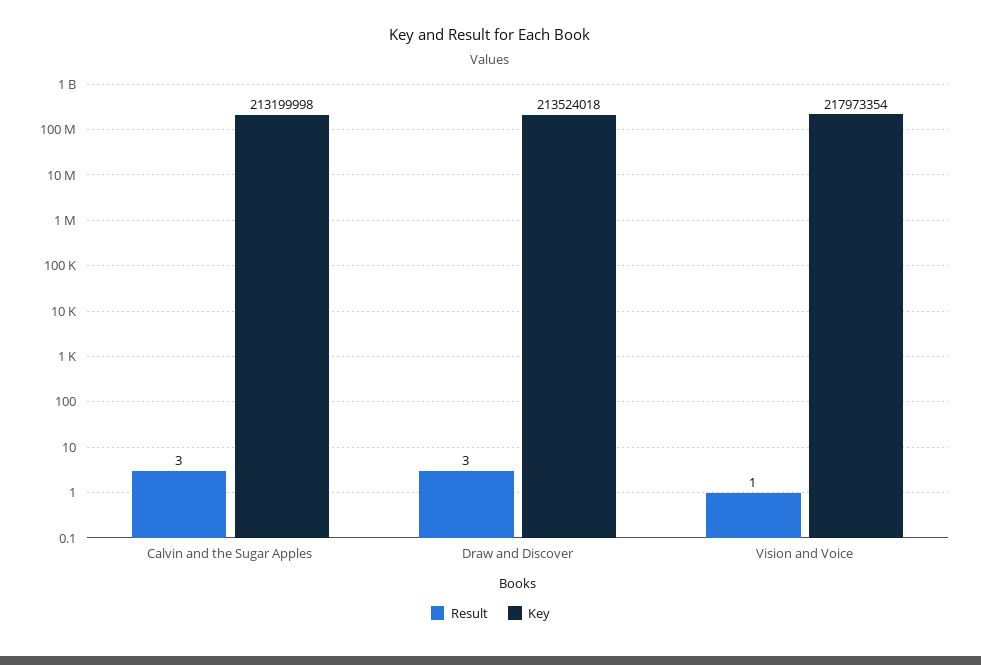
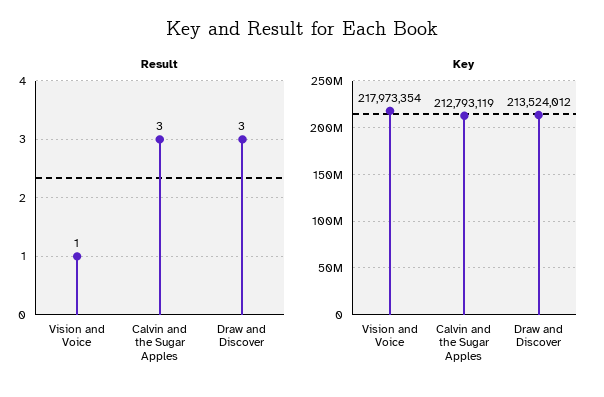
  {
    "Result": {
      "Calvin and the Sugar Apples": 3,
      "Draw and Discover": 3,
      "Vision and Voice": 1
    },
    "Key": {
-     "Calvin and the Sugar Apples": 213199998,
+     "Calvin and the Sugar Apples": 212793119,
-     "Draw and Discover": 213524018,
+     "Draw and Discover": 213524012,
      "Vision and Voice": 217973354
    }
  }

